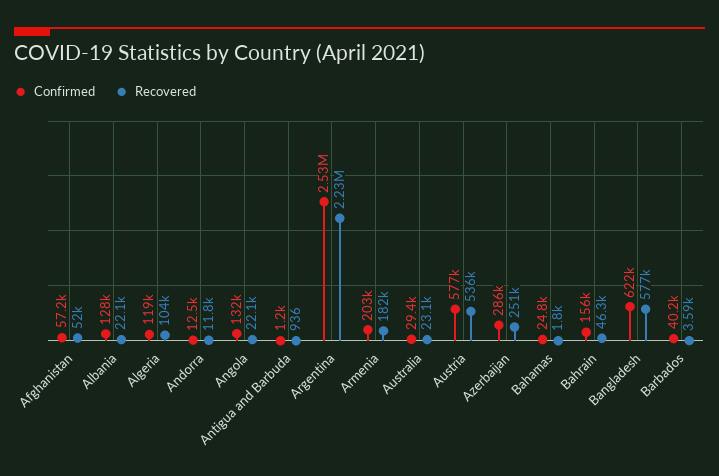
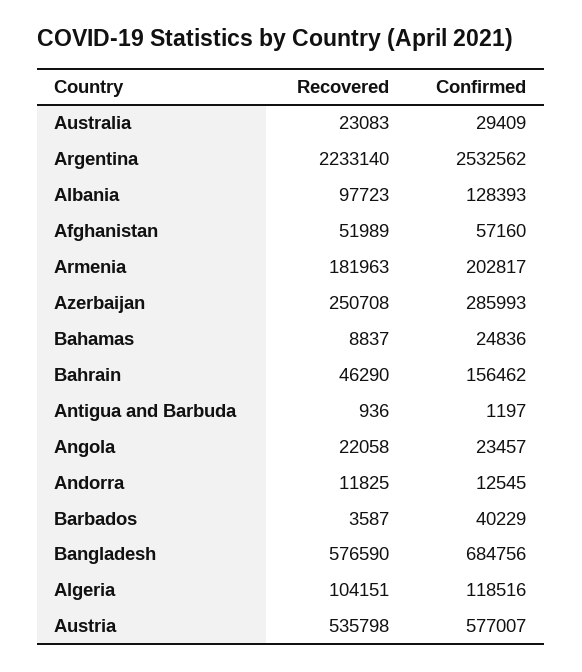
  {
    "Confirmed": {
      "Afghanistan": 57160,
      "Albania": 128393,
      "Algeria": 118516,
      "Andorra": 12545,
-     "Angola": 132000,
+     "Angola": 23457,
      "Antigua and Barbuda": 1197,
      "Argentina": 2532562,
      "Armenia": 202817,
      "Australia": 29409,
      "Austria": 577007,
      "Azerbaijan": 285993,
      "Bahamas": 24836,
      "Bahrain": 156462,
-     "Bangladesh": 622000,
+     "Bangladesh": 684756,
      "Barbados": 40229
    },
    "Recovered": {
      "Afghanistan": 51989,
-     "Albania": 22100,
+     "Albania": 97723,
      "Algeria": 104151,
      "Andorra": 11825,
      "Angola": 22058,
      "Antigua and Barbuda": 936,
      "Argentina": 2233140,
      "Armenia": 181963,
      "Australia": 23083,
      "Austria": 535798,
      "Azerbaijan": 250708,
-     "Bahamas": 1800,
+     "Bahamas": 8837,
      "Bahrain": 46290,
      "Bangladesh": 576590,
      "Barbados": 3587
    }
  }

